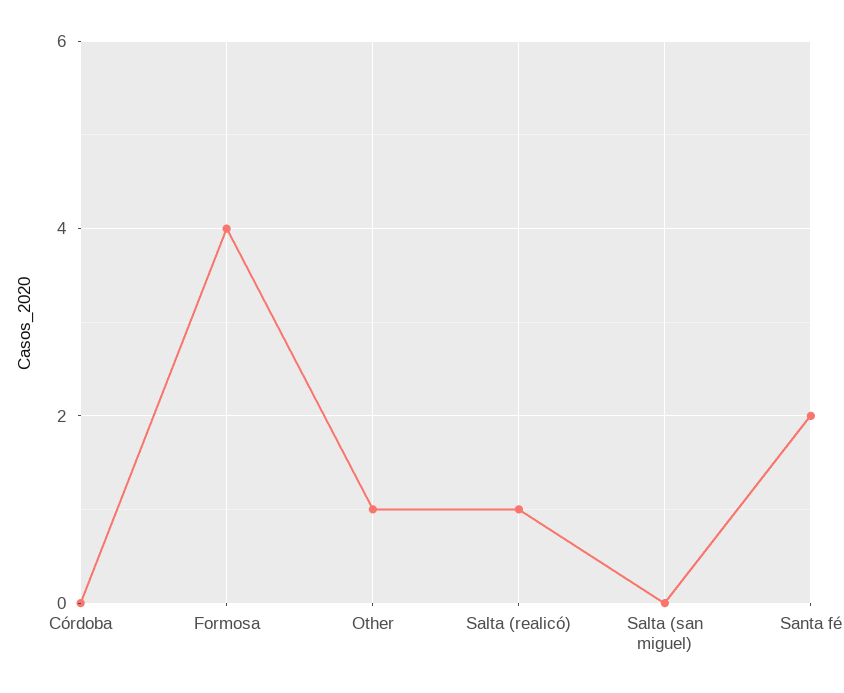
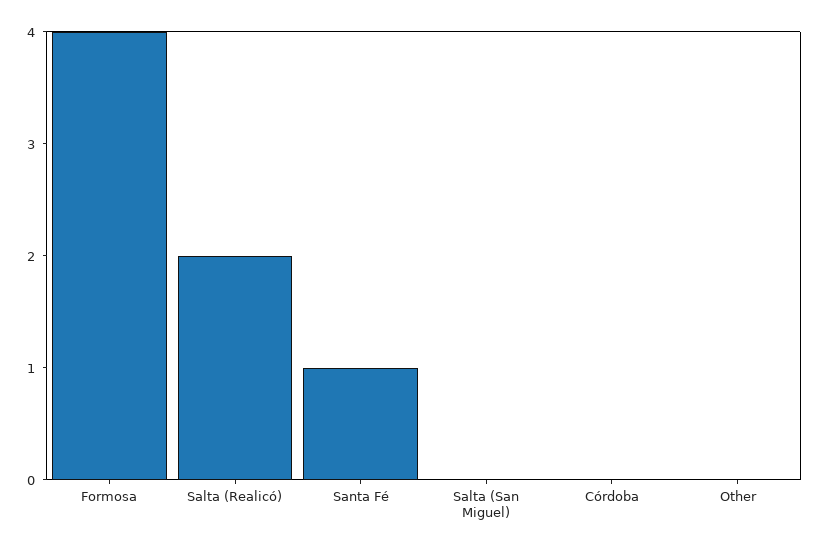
  {
    "Córdoba": 0,
    "Formosa": 4,
-   "Other": 1,
+   "Other": 0,
-   "Salta (realicó)": 1,
+   "Salta (realicó)": 2,
    "Salta (san miguel)": 0,
-   "Santa fé": 2
+   "Santa fé": 1
  }

